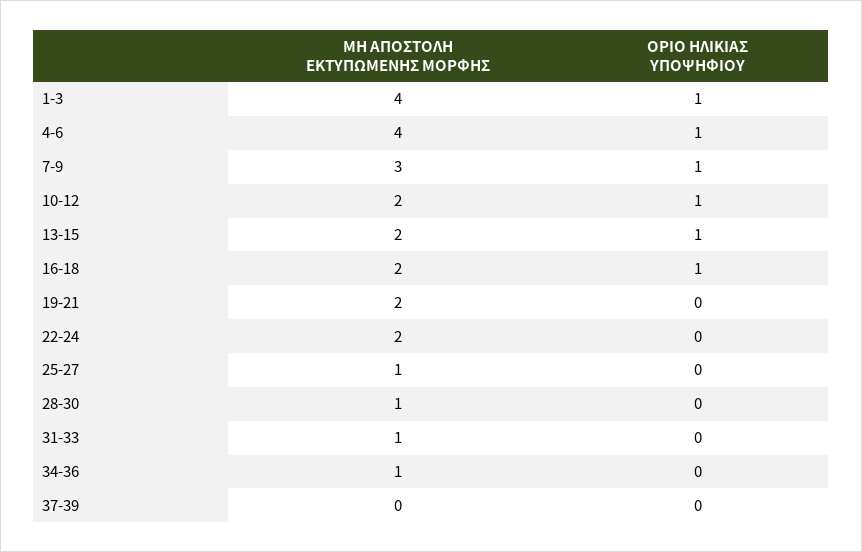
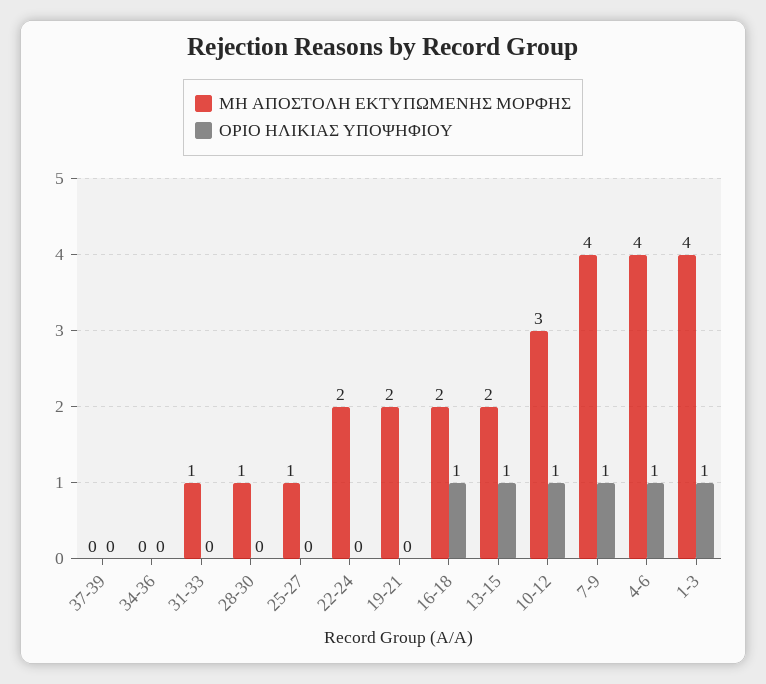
  {
    "ΜΗ ΑΠΟΣΤΟΛΗ ΕΚΤΥΠΩΜΕΝΗΣ ΜΟΡΦΗΣ": {
      "1-3": 4,
      "4-6": 4,
-     "7-9": 3,
+     "7-9": 4,
-     "10-12": 2,
+     "10-12": 3,
      "13-15": 2,
      "16-18": 2,
      "19-21": 2,
      "22-24": 2,
      "25-27": 1,
      "28-30": 1,
      "31-33": 1,
-     "34-36": 1,
+     "34-36": 0,
      "37-39": 0
    },
    "ΟΡΙΟ ΗΛΙΚΙΑΣ ΥΠΟΨΗΦΙΟΥ": {
      "1-3": 1,
      "4-6": 1,
      "7-9": 1,
      "10-12": 1,
      "13-15": 1,
      "16-18": 1,
      "19-21": 0,
      "22-24": 0,
      "25-27": 0,
      "28-30": 0,
      "31-33": 0,
      "34-36": 0,
      "37-39": 0
    }
  }

